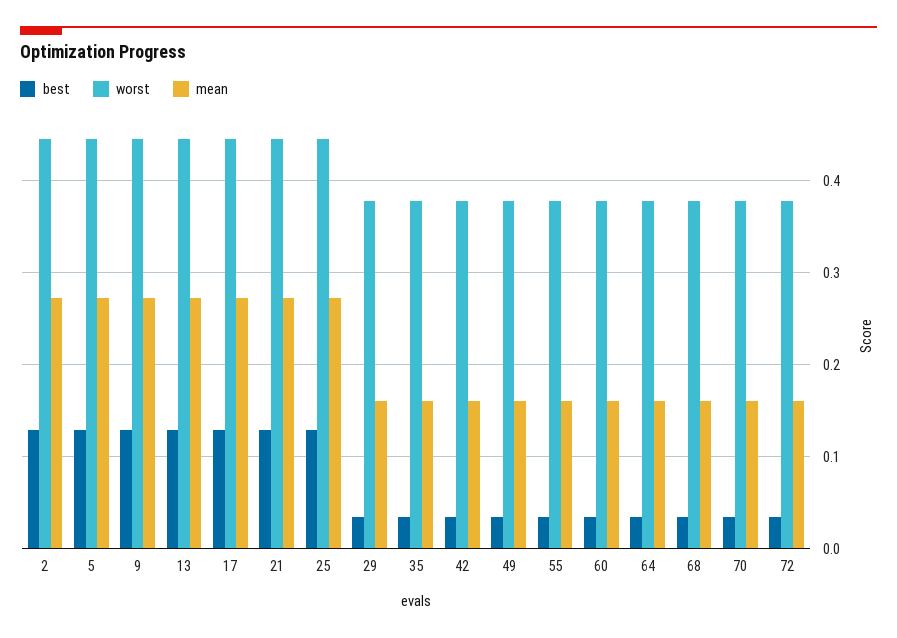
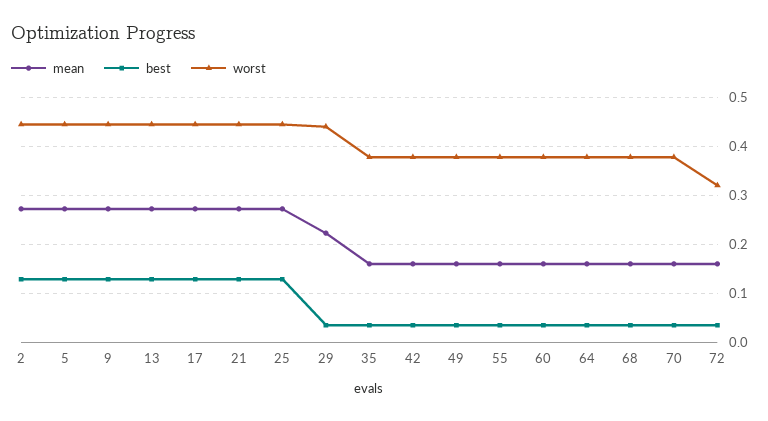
  {
    "best": {
      "2": 0.13,
      "5": 0.13,
      "9": 0.13,
      "13": 0.13,
      "17": 0.13,
      "21": 0.13,
      "25": 0.13,
      "29": 0.03,
      "35": 0.03,
      "42": 0.03,
      "49": 0.03,
      "55": 0.03,
      "60": 0.03,
      "64": 0.03,
      "68": 0.03,
      "70": 0.03,
      "72": 0.03
    },
    "worst": {
      "2": 0.45,
      "5": 0.45,
      "9": 0.45,
      "13": 0.45,
      "17": 0.45,
      "21": 0.45,
      "25": 0.45,
-     "29": 0.38,
+     "29": 0.44,
      "35": 0.38,
      "42": 0.38,
      "49": 0.38,
      "55": 0.38,
      "60": 0.38,
      "64": 0.38,
      "68": 0.38,
      "70": 0.38,
-     "72": 0.38
+     "72": 0.32
    },
    "mean": {
      "2": 0.27,
      "5": 0.27,
      "9": 0.27,
      "13": 0.27,
      "17": 0.27,
      "21": 0.27,
      "25": 0.27,
-     "29": 0.16,
+     "29": 0.22,
      "35": 0.16,
      "42": 0.16,
      "49": 0.16,
      "55": 0.16,
      "60": 0.16,
      "64": 0.16,
      "68": 0.16,
      "70": 0.16,
      "72": 0.16
    }
  }

